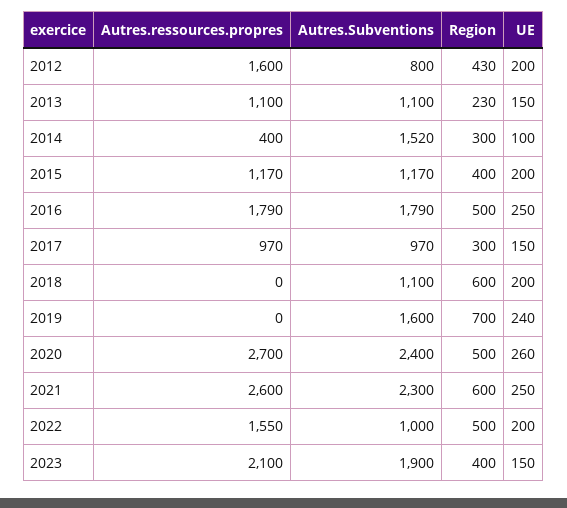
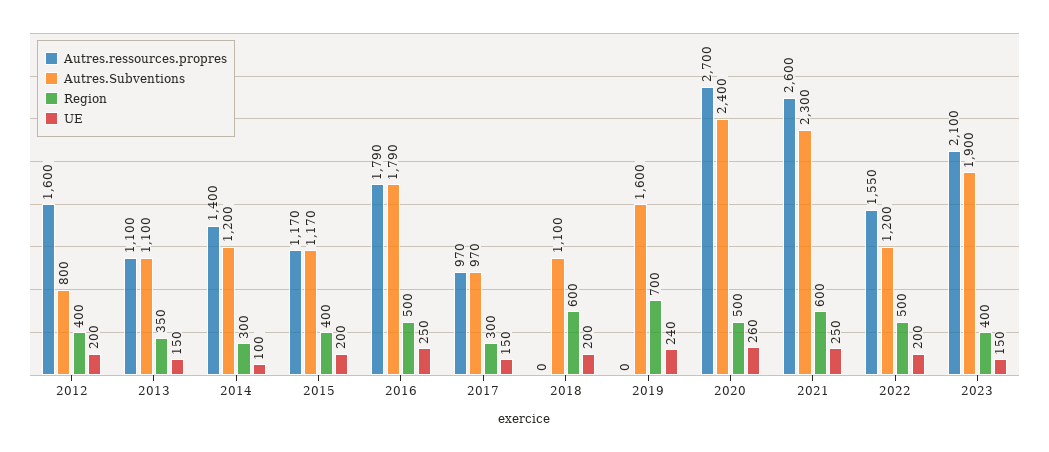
  {
    "Autres.ressources.propres": {
      "2012": 1600,
      "2013": 1100,
-     "2014": 400,
+     "2014": 1400,
      "2015": 1170,
      "2016": 1790,
      "2017": 970,
      "2018": 0,
      "2019": 0,
      "2020": 2700,
      "2021": 2600,
      "2022": 1550,
      "2023": 2100
    },
    "Autres.Subventions": {
      "2012": 800,
      "2013": 1100,
-     "2014": 1520,
+     "2014": 1200,
      "2015": 1170,
      "2016": 1790,
      "2017": 970,
      "2018": 1100,
      "2019": 1600,
      "2020": 2400,
      "2021": 2300,
-     "2022": 1000,
+     "2022": 1200,
      "2023": 1900
    },
    "Region": {
-     "2012": 430,
+     "2012": 400,
-     "2013": 230,
+     "2013": 350,
      "2014": 300,
      "2015": 400,
      "2016": 500,
      "2017": 300,
      "2018": 600,
      "2019": 700,
      "2020": 500,
      "2021": 600,
      "2022": 500,
      "2023": 400
    },
    "UE": {
      "2012": 200,
      "2013": 150,
      "2014": 100,
      "2015": 200,
      "2016": 250,
      "2017": 150,
      "2018": 200,
      "2019": 240,
      "2020": 260,
      "2021": 250,
      "2022": 200,
      "2023": 150
    }
  }

